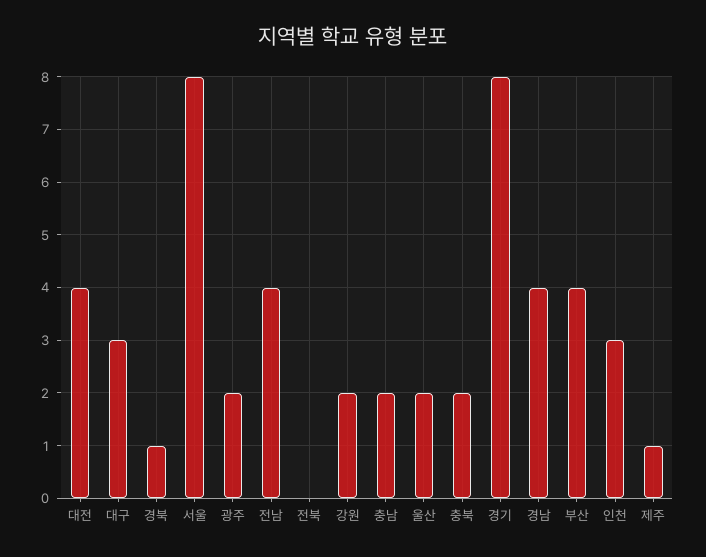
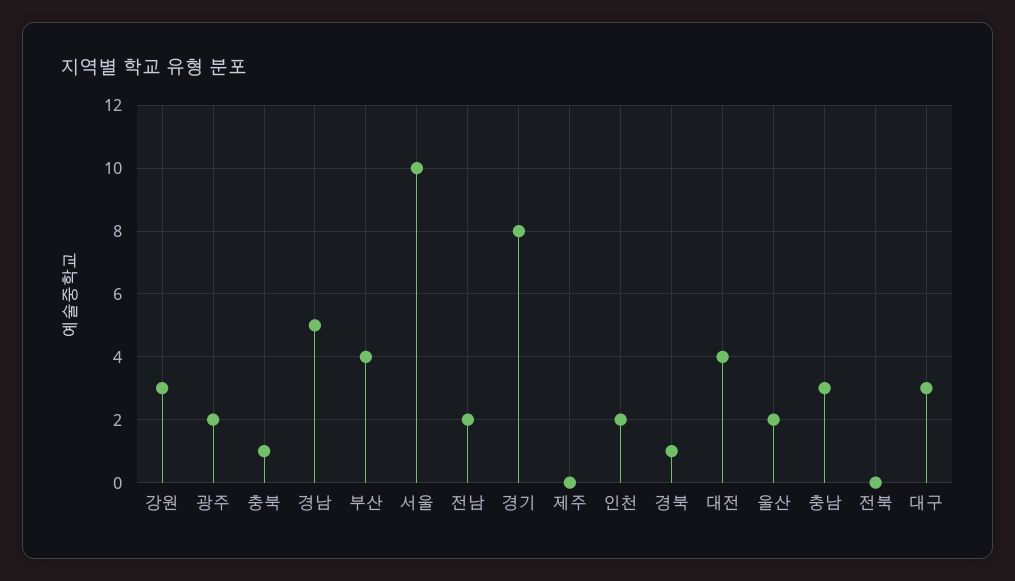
  {
    "대전": 4,
    "대구": 3,
    "경북": 1,
-   "서울": 8,
+   "서울": 10,
    "광주": 2,
-   "전남": 4,
+   "전남": 2,
    "전북": 0,
-   "강원": 2,
+   "강원": 3,
-   "충남": 2,
+   "충남": 3,
    "울산": 2,
-   "충북": 2,
+   "충북": 1,
    "경기": 8,
-   "경남": 4,
+   "경남": 5,
    "부산": 4,
-   "인천": 3,
+   "인천": 2,
-   "제주": 1
+   "제주": 0
  }

